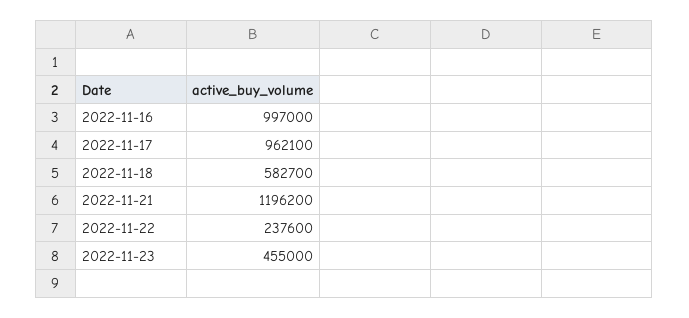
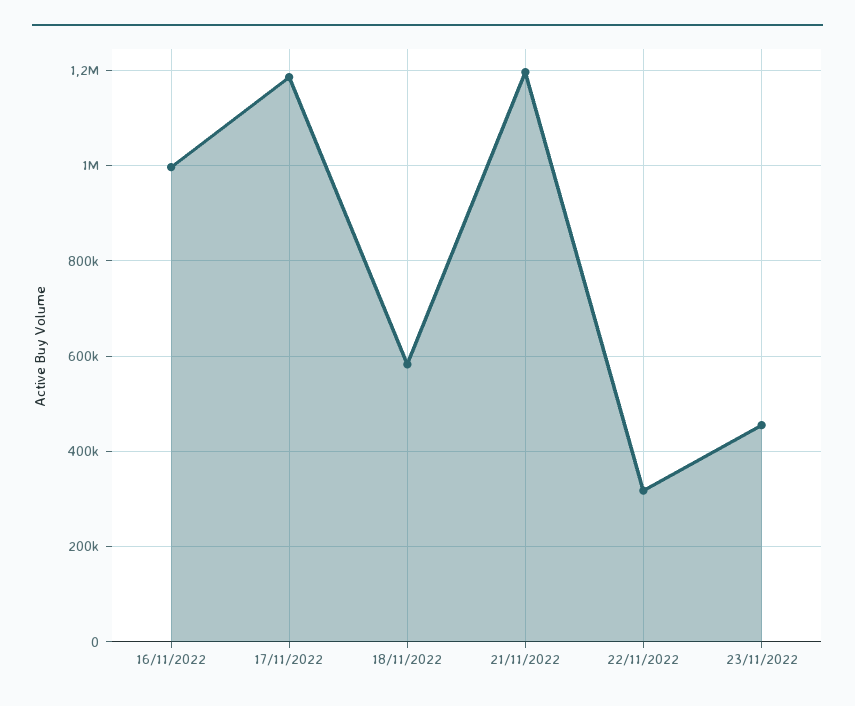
  {
    "2022-11-16": 997000,
-   "2022-11-17": 962100,
+   "2022-11-17": 1180000,
    "2022-11-18": 582700,
    "2022-11-21": 1196200,
-   "2022-11-22": 237600,
+   "2022-11-22": 320000,
    "2022-11-23": 455000
  }

